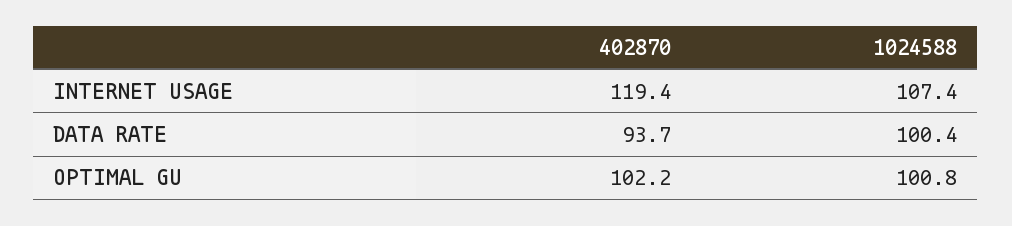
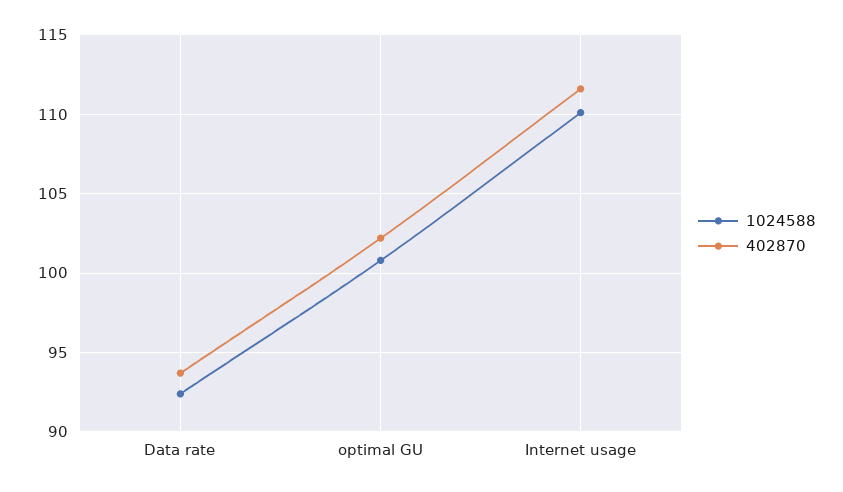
  {
    "402870": {
-     "INTERNET USAGE": 119.4,
+     "INTERNET USAGE": 111.5,
      "DATA RATE": 93.7,
      "OPTIMAL GU": 102.2
    },
    "1024588": {
-     "INTERNET USAGE": 107.4,
+     "INTERNET USAGE": 110,
-     "DATA RATE": 100.4,
+     "DATA RATE": 92.5,
      "OPTIMAL GU": 100.8
    }
  }

